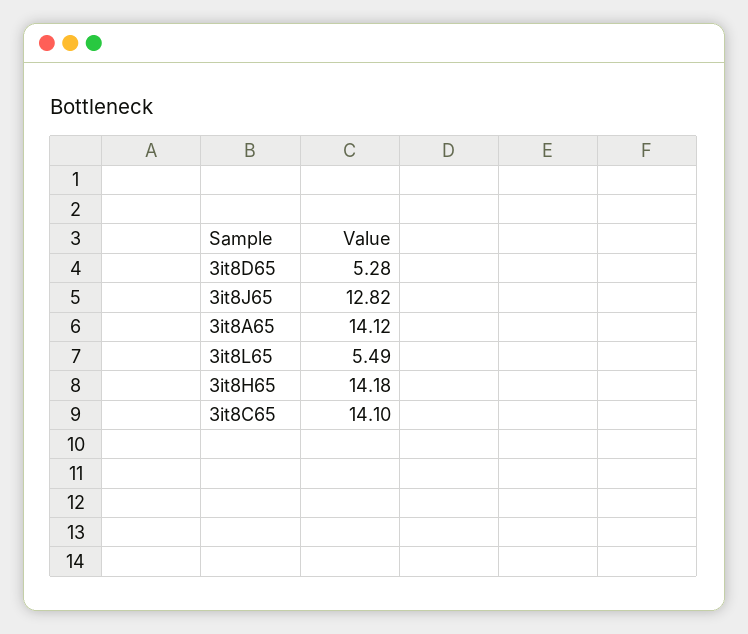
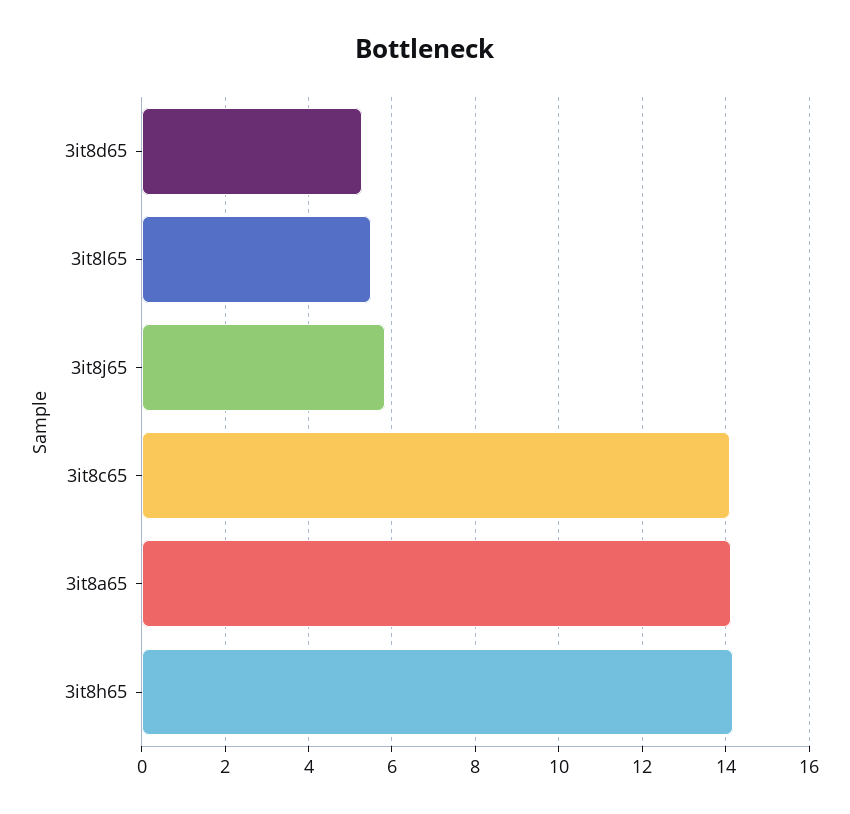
  {
    "3it8D65": 5.28,
-   "3it8J65": 12.82,
+   "3it8J65": 5.8,
    "3it8A65": 14.12,
    "3it8L65": 5.49,
    "3it8H65": 14.18,
    "3it8C65": 14.1
  }

